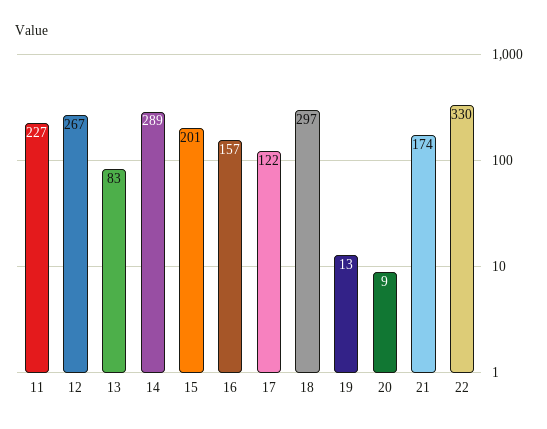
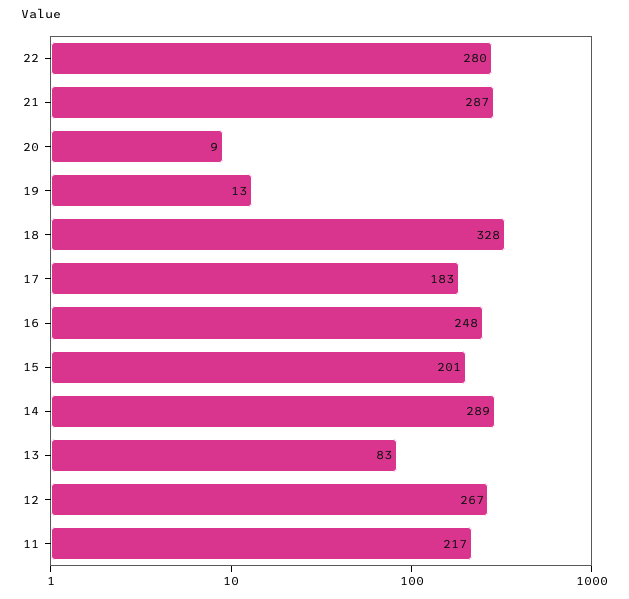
  {
-   "11": 227,
+   "11": 217,
    "12": 267,
    "13": 83,
    "14": 289,
    "15": 201,
-   "16": 157,
+   "16": 248,
-   "17": 122,
+   "17": 183,
-   "18": 297,
+   "18": 328,
    "19": 13,
    "20": 9,
-   "21": 174,
+   "21": 287,
-   "22": 330
+   "22": 280
  }

